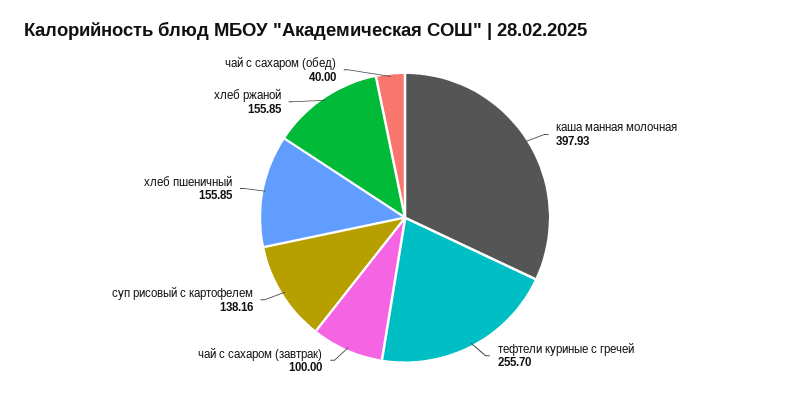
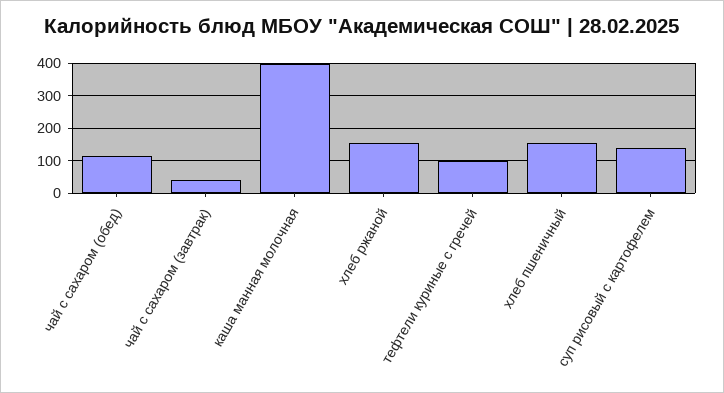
  {
    "каша манная молочная": 397.93,
-   "тефтели куриные с гречей": 255.7,
+   "тефтели куриные с гречей": 100,
-   "чай с сахаром (завтрак)": 100,
+   "чай с сахаром (завтрак)": 40,
    "суп рисовый с картофелем": 138.16,
    "хлеб пшеничный": 155.85,
    "хлеб ржаной": 155.85,
-   "чай с сахаром (обед)": 40
+   "чай с сахаром (обед)": 120
  }

